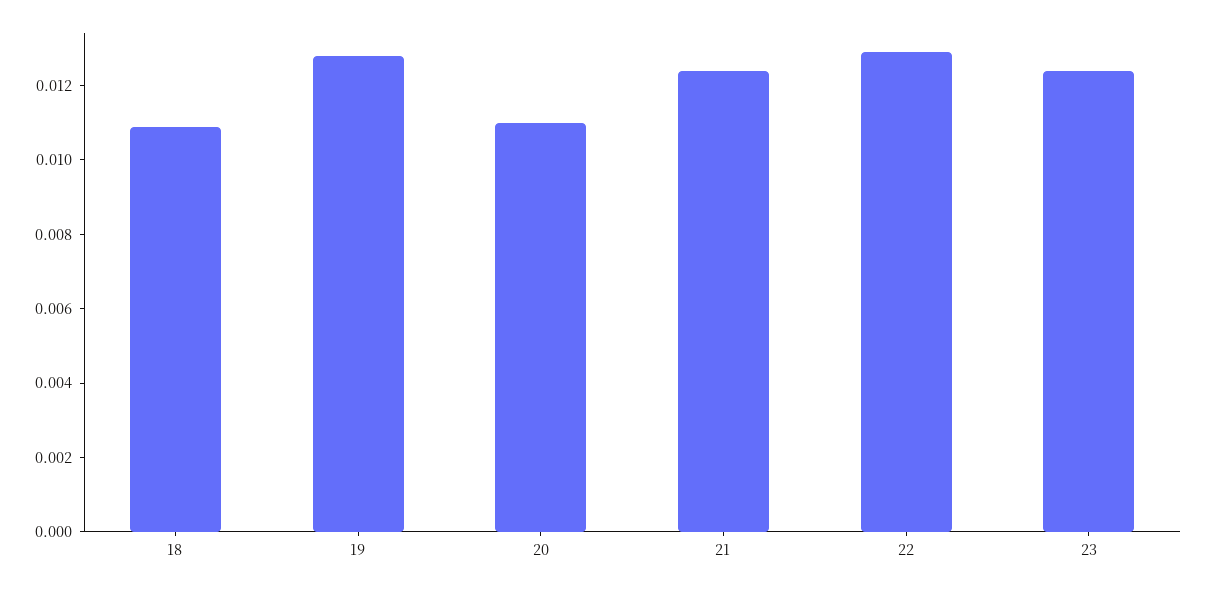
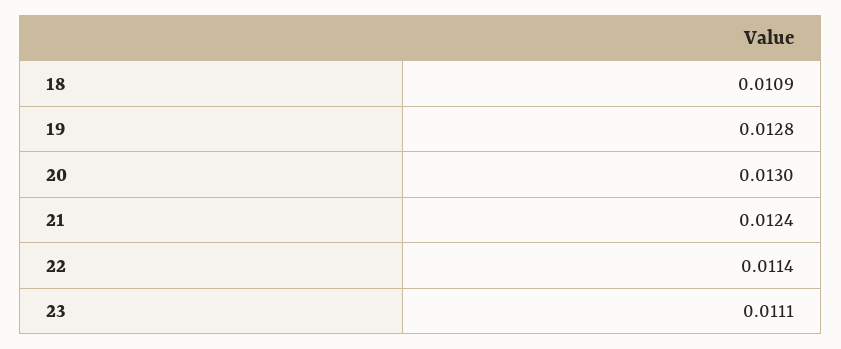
  {
    "18": 0.0109,
    "19": 0.0128,
-   "20": 0.011,
+   "20": 0.013,
    "21": 0.0124,
-   "22": 0.013,
+   "22": 0.0114,
-   "23": 0.0125
+   "23": 0.0111
  }

